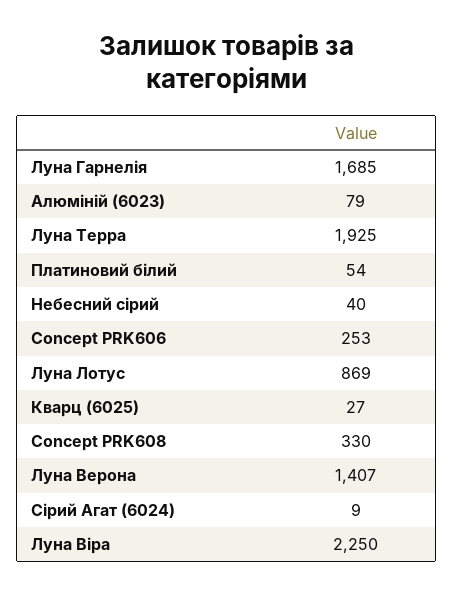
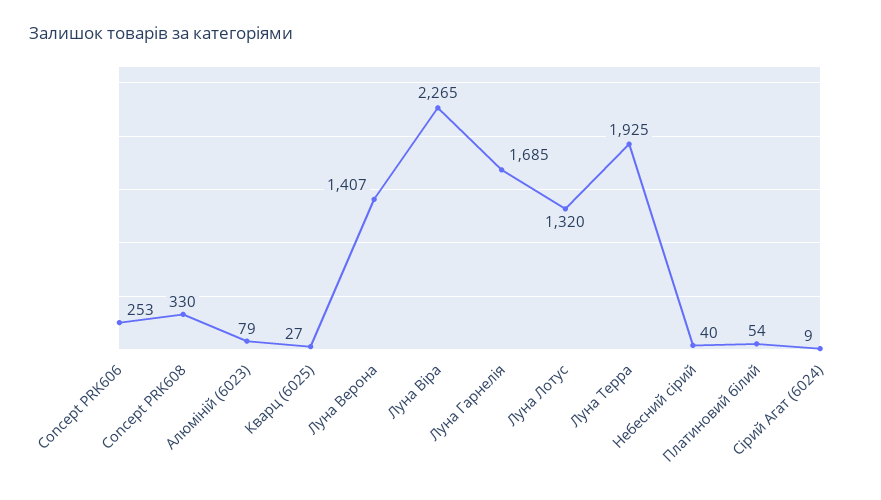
  {
    "Луна Гарнелія": 1685,
    "Алюміній (6023)": 79,
    "Луна Терра": 1925,
    "Платиновий білий": 54,
    "Небесний сірий": 40,
    "Concept PRK606": 253,
-   "Луна Лотус": 869,
+   "Луна Лотус": 1320,
    "Кварц (6025)": 27,
    "Concept PRK608": 330,
    "Луна Верона": 1407,
    "Сірий Агат (6024)": 9,
-   "Луна Віра": 2250
+   "Луна Віра": 2265
  }

